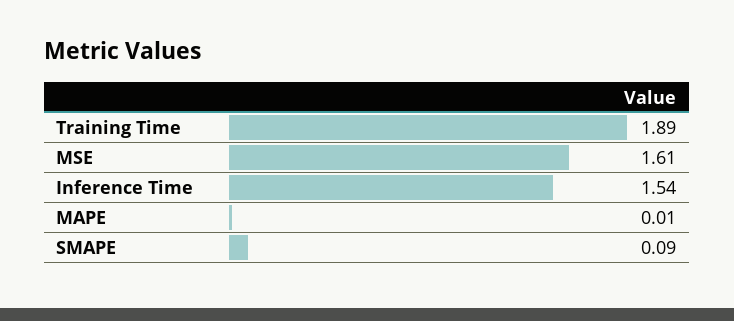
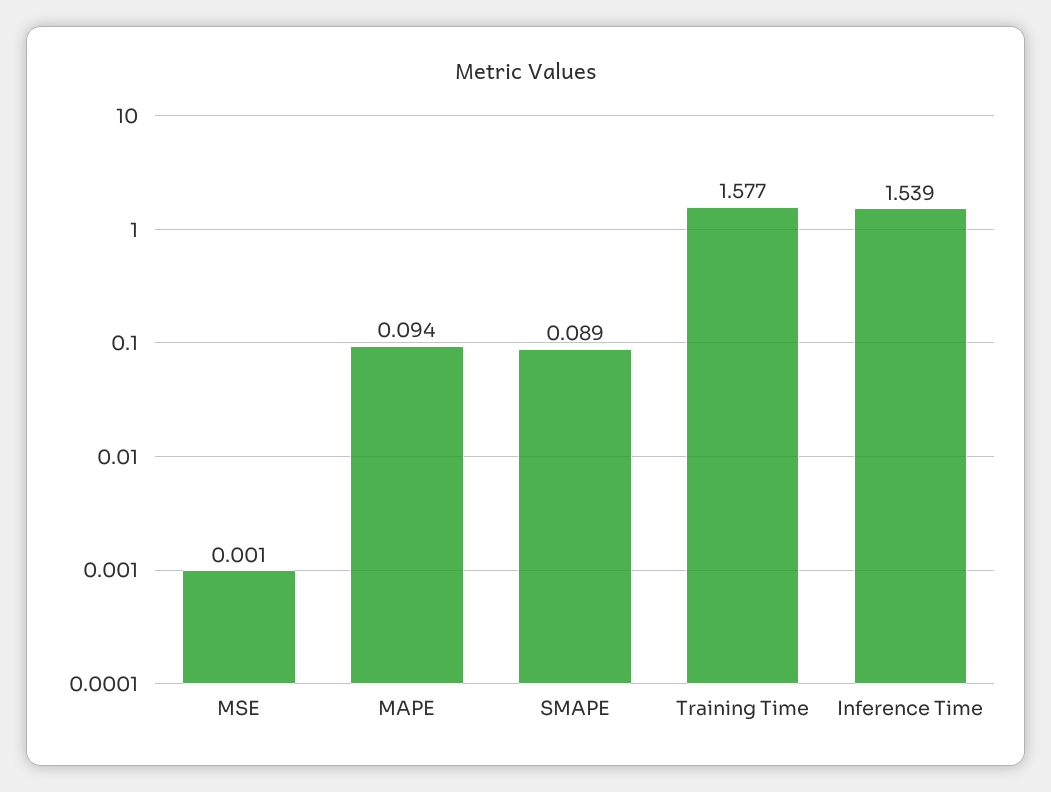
  {
-   "Training Time": 1.89,
+   "Training Time": 1.577,
-   "MSE": 1.61,
+   "MSE": 0.001,
    "Inference Time": 1.539,
-   "MAPE": 0.01,
+   "MAPE": 0.094,
    "SMAPE": 0.089
  }

